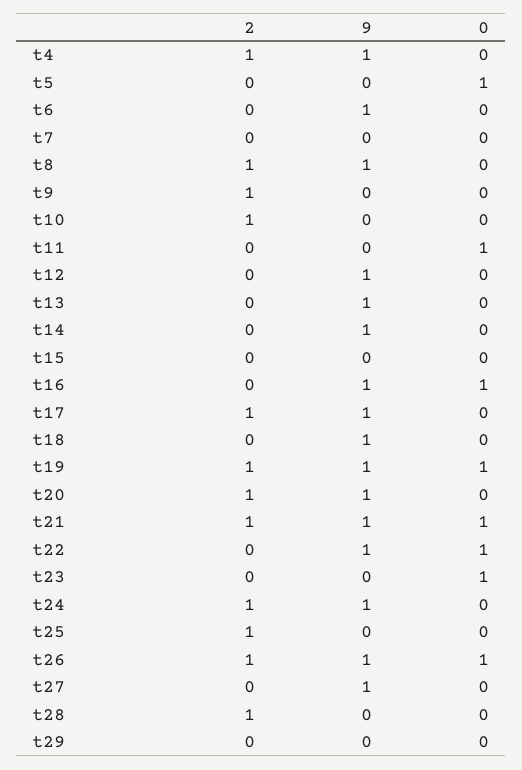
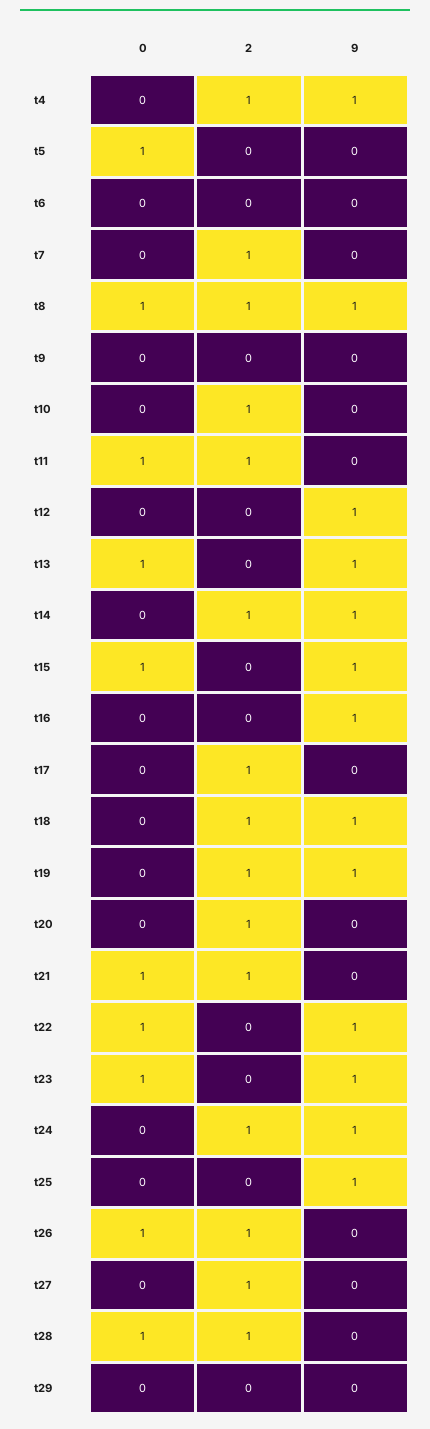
  {
    "2": {
      "t4": 1,
      "t5": 0,
      "t6": 0,
-     "t7": 0,
+     "t7": 1,
      "t8": 1,
-     "t9": 1,
+     "t9": 0,
      "t10": 1,
-     "t11": 0,
+     "t11": 1,
      "t12": 0,
      "t13": 0,
-     "t14": 0,
+     "t14": 1,
      "t15": 0,
      "t16": 0,
      "t17": 1,
-     "t18": 0,
+     "t18": 1,
      "t19": 1,
      "t20": 1,
      "t21": 1,
      "t22": 0,
      "t23": 0,
      "t24": 1,
-     "t25": 1,
+     "t25": 0,
      "t26": 1,
-     "t27": 0,
+     "t27": 1,
      "t28": 1,
      "t29": 0
    },
    "9": {
      "t4": 1,
      "t5": 0,
-     "t6": 1,
+     "t6": 0,
      "t7": 0,
      "t8": 1,
      "t9": 0,
      "t10": 0,
      "t11": 0,
      "t12": 1,
      "t13": 1,
      "t14": 1,
-     "t15": 0,
+     "t15": 1,
      "t16": 1,
-     "t17": 1,
+     "t17": 0,
      "t18": 1,
      "t19": 1,
-     "t20": 1,
+     "t20": 0,
-     "t21": 1,
+     "t21": 0,
      "t22": 1,
-     "t23": 0,
+     "t23": 1,
      "t24": 1,
-     "t25": 0,
+     "t25": 1,
-     "t26": 1,
+     "t26": 0,
-     "t27": 1,
+     "t27": 0,
      "t28": 0,
      "t29": 0
    },
    "0": {
      "t4": 0,
      "t5": 1,
      "t6": 0,
      "t7": 0,
-     "t8": 0,
+     "t8": 1,
      "t9": 0,
      "t10": 0,
      "t11": 1,
      "t12": 0,
-     "t13": 0,
+     "t13": 1,
      "t14": 0,
-     "t15": 0,
+     "t15": 1,
-     "t16": 1,
+     "t16": 0,
      "t17": 0,
      "t18": 0,
-     "t19": 1,
+     "t19": 0,
      "t20": 0,
      "t21": 1,
      "t22": 1,
      "t23": 1,
      "t24": 0,
      "t25": 0,
      "t26": 1,
      "t27": 0,
-     "t28": 0,
+     "t28": 1,
      "t29": 0
    }
  }

